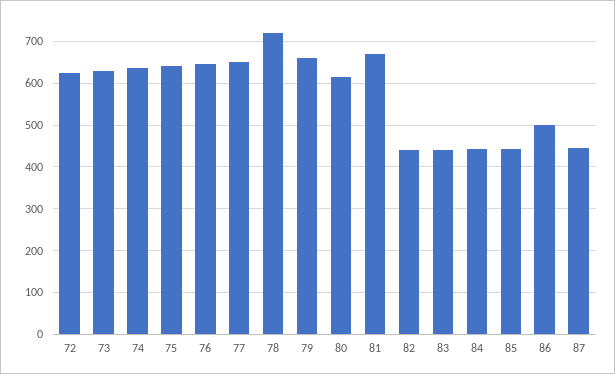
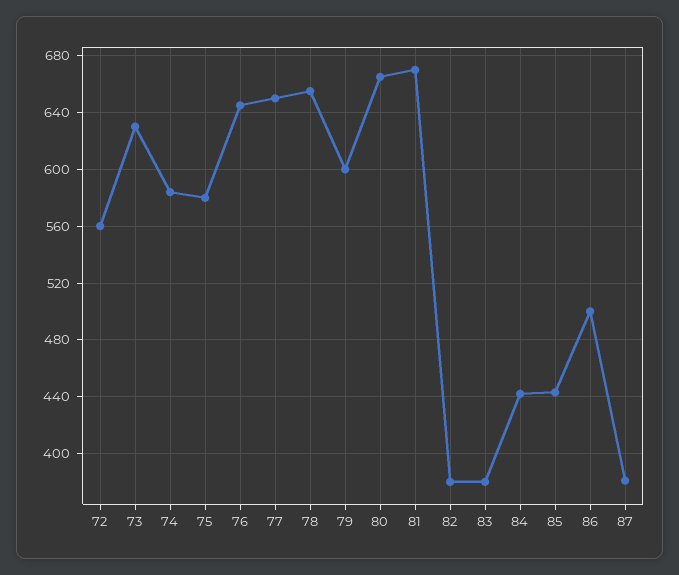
  {
-   "72": 620,
+   "72": 560,
    "73": 630,
-   "74": 640,
+   "74": 585,
-   "75": 640,
+   "75": 580,
    "76": 645,
    "77": 650,
-   "78": 720,
+   "78": 655,
-   "79": 660,
+   "79": 600,
-   "80": 620,
+   "80": 665,
    "81": 670,
-   "82": 440,
+   "82": 380,
-   "83": 440,
+   "83": 380,
    "84": 440,
    "85": 445,
    "86": 500,
-   "87": 440
+   "87": 380
  }

